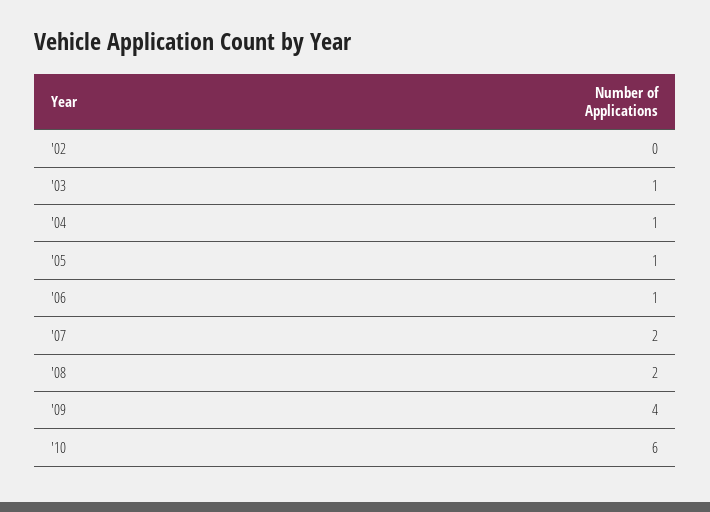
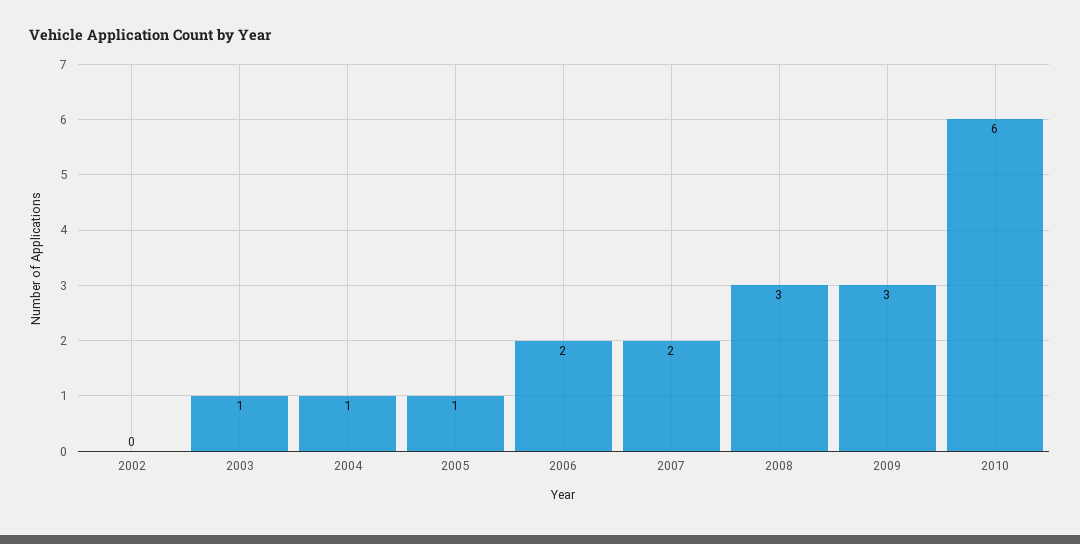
  {
    "'02": 0,
    "'03": 1,
    "'04": 1,
    "'05": 1,
-   "'06": 1,
+   "'06": 2,
    "'07": 2,
-   "'08": 2,
+   "'08": 3,
-   "'09": 4,
+   "'09": 3,
    "'10": 6
  }

